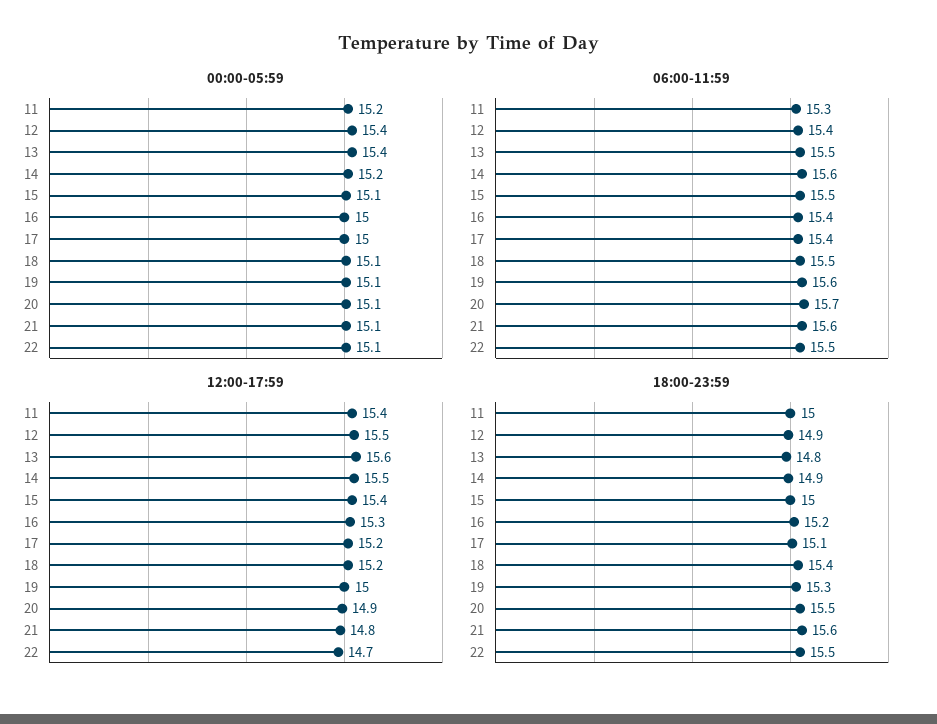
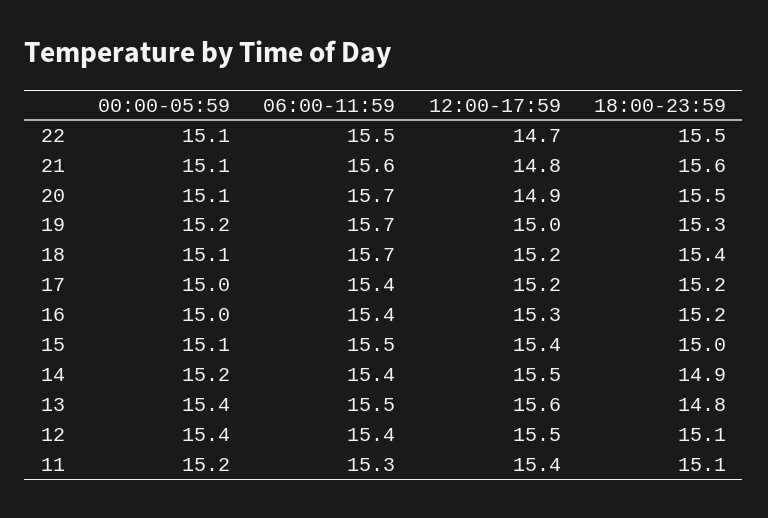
  {
    "00:00-05:59": {
      "11": 15.2,
      "12": 15.4,
      "13": 15.4,
      "14": 15.2,
      "15": 15.1,
      "16": 15,
      "17": 15,
      "18": 15.1,
-     "19": 15.1,
+     "19": 15.2,
      "20": 15.1,
      "21": 15.1,
      "22": 15.1
    },
    "06:00-11:59": {
      "11": 15.3,
      "12": 15.4,
      "13": 15.5,
-     "14": 15.6,
+     "14": 15.4,
      "15": 15.5,
      "16": 15.4,
      "17": 15.4,
-     "18": 15.5,
+     "18": 15.7,
-     "19": 15.6,
+     "19": 15.7,
      "20": 15.7,
      "21": 15.6,
      "22": 15.5
    },
    "12:00-17:59": {
      "11": 15.4,
      "12": 15.5,
      "13": 15.6,
      "14": 15.5,
      "15": 15.4,
      "16": 15.3,
      "17": 15.2,
      "18": 15.2,
      "19": 15,
      "20": 14.9,
      "21": 14.8,
      "22": 14.7
    },
    "18:00-23:59": {
-     "11": 15,
+     "11": 15.1,
-     "12": 14.9,
+     "12": 15.1,
      "13": 14.8,
      "14": 14.9,
      "15": 15,
      "16": 15.2,
-     "17": 15.1,
+     "17": 15.2,
      "18": 15.4,
      "19": 15.3,
      "20": 15.5,
      "21": 15.6,
      "22": 15.5
    }
  }

